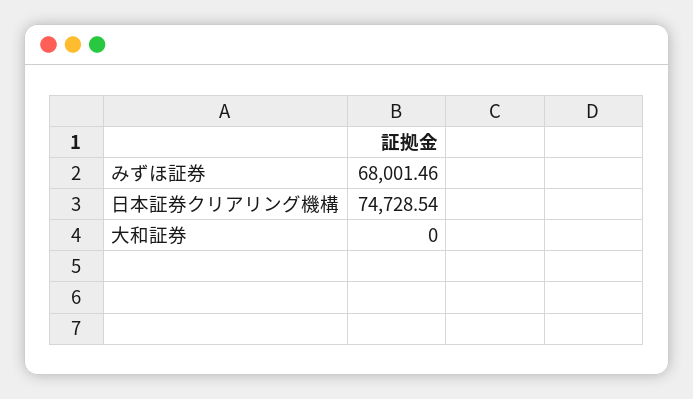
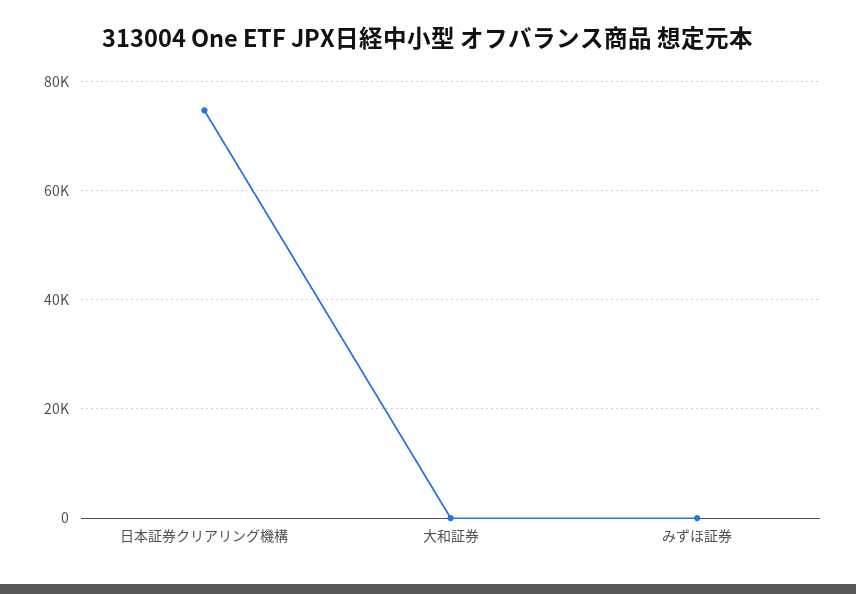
  {
-   "みずほ証券": 68001.46,
+   "みずほ証券": 0,
    "日本証券クリアリング機構": 74728.54,
    "大和証券": 0
  }

